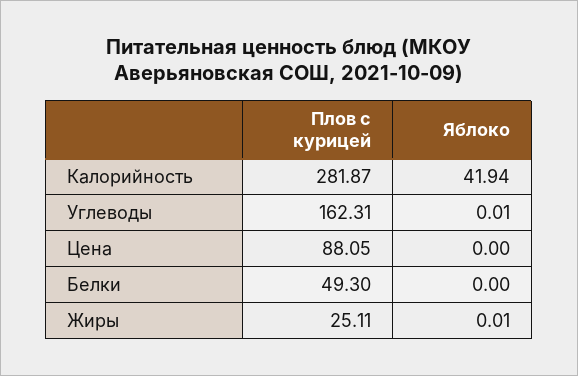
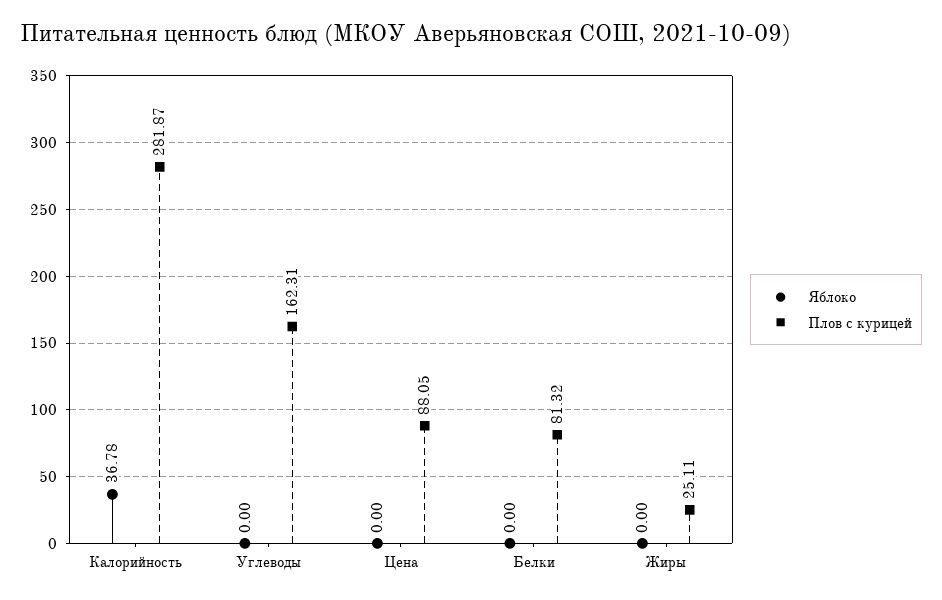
  {
    "Плов с курицей": {
      "Калорийность": 281.87,
      "Углеводы": 162.31,
      "Цена": 88.05,
-     "Белки": 49.3,
+     "Белки": 81.32,
      "Жиры": 25.11
    },
    "Яблоко": {
-     "Калорийность": 41.94,
+     "Калорийность": 36.78,
-     "Углеводы": 0.01,
+     "Углеводы": 0,
      "Цена": 0,
      "Белки": 0,
-     "Жиры": 0.01
+     "Жиры": 0
    }
  }

